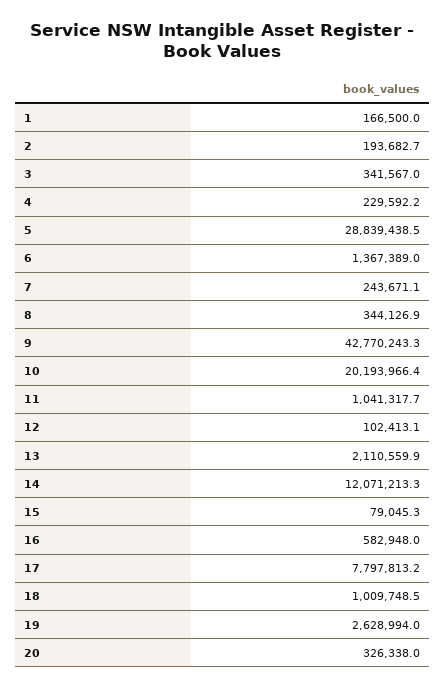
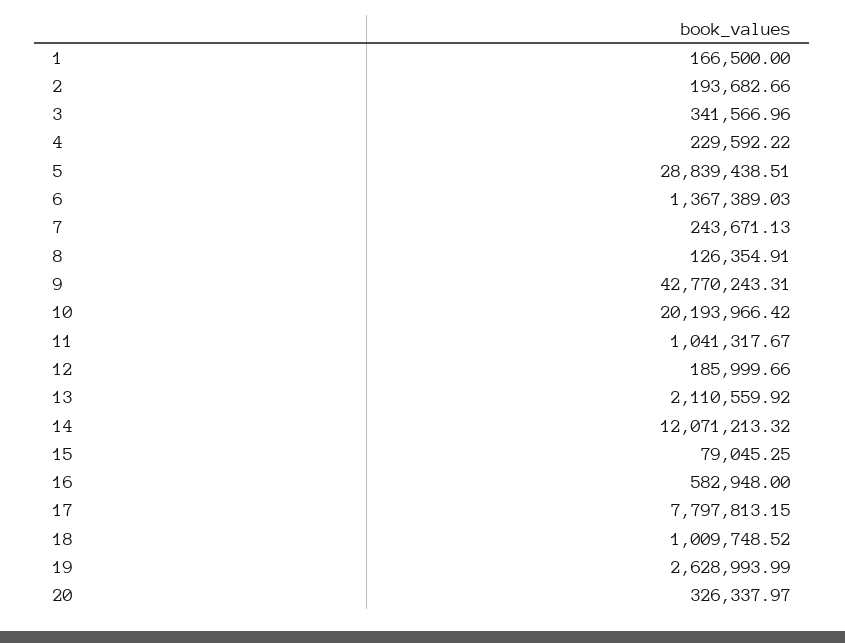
  {
    "1": 166500,
    "2": 193682.66,
    "3": 341566.96,
    "4": 229592.22,
    "5": 28839438.51,
    "6": 1367389.03,
    "7": 243671.13,
-   "8": 344126.9,
+   "8": 126354.91,
    "9": 42770243.31,
    "10": 20193966.42,
    "11": 1041317.67,
-   "12": 102413.1,
+   "12": 185999.66,
    "13": 2110559.92,
    "14": 12071213.32,
    "15": 79045.25,
    "16": 582948,
    "17": 7797813.15,
    "18": 1009748.52,
    "19": 2628993.99,
    "20": 326337.97
  }

